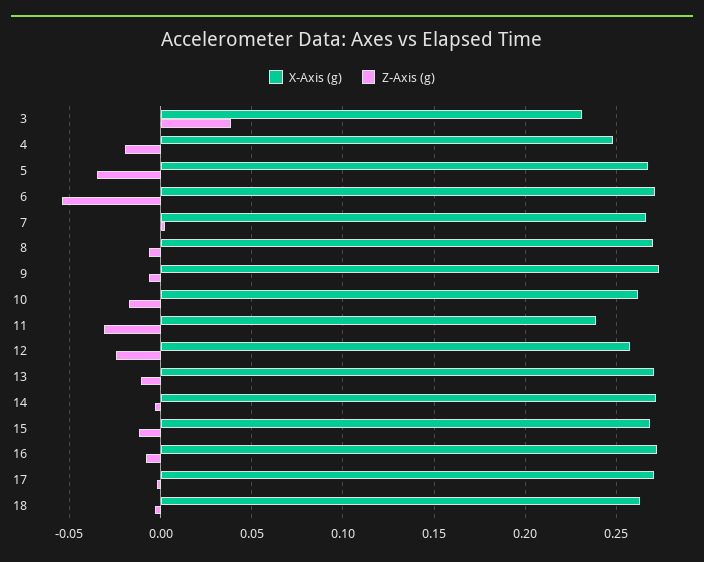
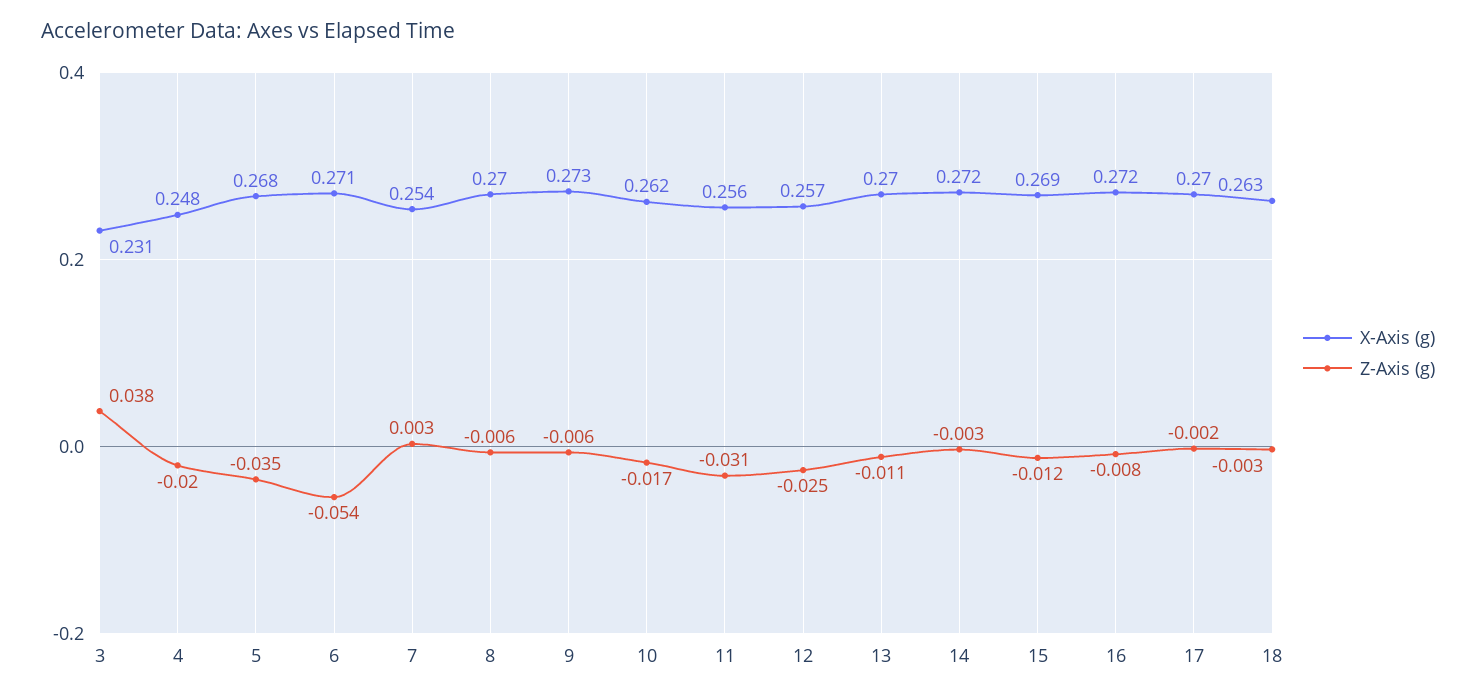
  {
    "X-Axis (g)": {
      "3": 0.231,
      "4": 0.248,
      "5": 0.268,
      "6": 0.271,
-     "7": 0.265,
+     "7": 0.254,
      "8": 0.27,
      "9": 0.273,
      "10": 0.262,
-     "11": 0.24,
+     "11": 0.256,
      "12": 0.257,
      "13": 0.27,
      "14": 0.272,
      "15": 0.269,
      "16": 0.272,
      "17": 0.27,
      "18": 0.263
    },
    "Z-Axis (g)": {
      "3": 0.038,
      "4": -0.02,
      "5": -0.035,
      "6": -0.054,
      "7": 0.003,
      "8": -0.006,
      "9": -0.006,
      "10": -0.017,
      "11": -0.031,
      "12": -0.025,
      "13": -0.011,
      "14": -0.003,
      "15": -0.012,
      "16": -0.008,
      "17": -0.002,
      "18": -0.003
    }
  }

